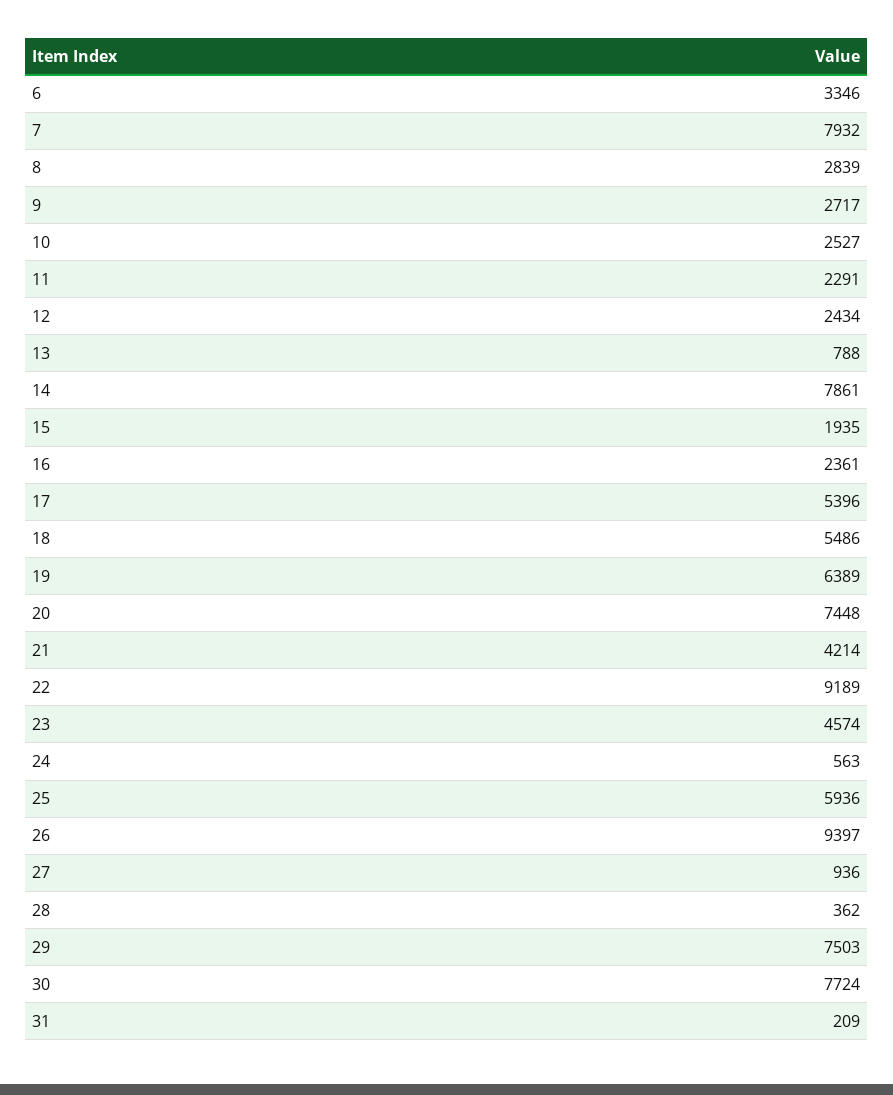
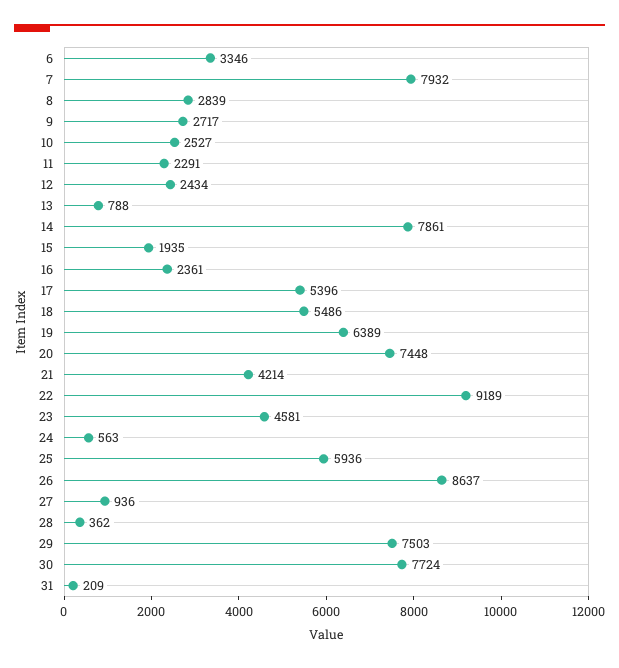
  {
    "6": 3346,
    "7": 7932,
    "8": 2839,
    "9": 2717,
    "10": 2527,
    "11": 2291,
    "12": 2434,
    "13": 788,
    "14": 7861,
    "15": 1935,
    "16": 2361,
    "17": 5396,
    "18": 5486,
    "19": 6389,
    "20": 7448,
    "21": 4214,
    "22": 9189,
-   "23": 4574,
+   "23": 4581,
    "24": 563,
    "25": 5936,
-   "26": 9397,
+   "26": 8637,
    "27": 936,
    "28": 362,
    "29": 7503,
    "30": 7724,
    "31": 209
  }

